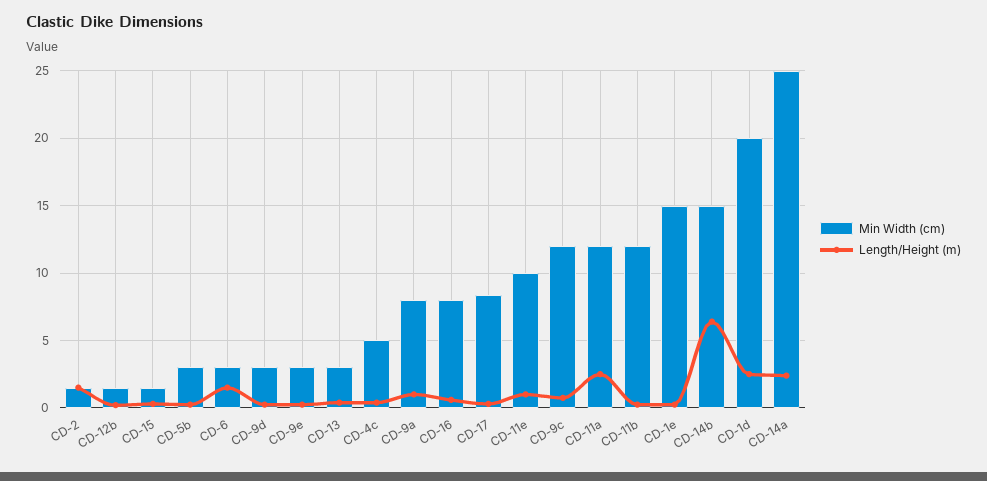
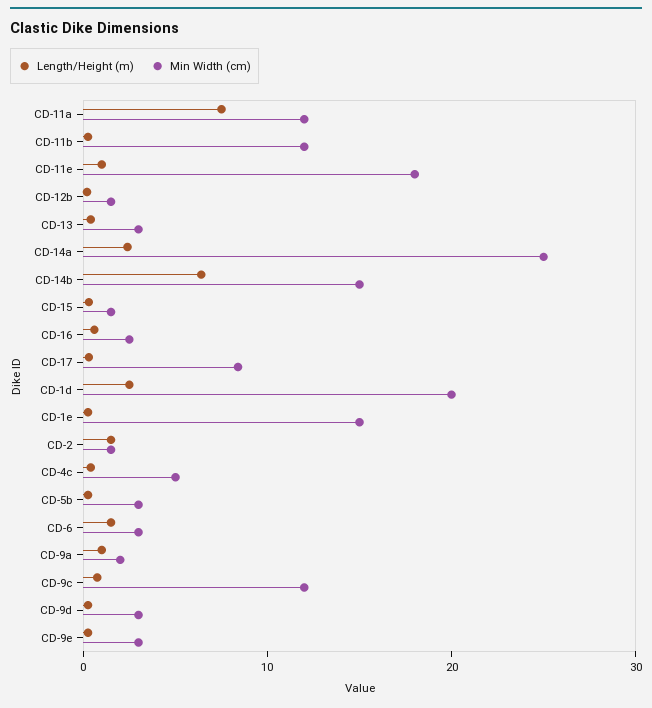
  {
    "Min Width (cm)": {
      "CD-2": 1.5,
      "CD-12b": 1.5,
      "CD-15": 1.5,
      "CD-5b": 3,
      "CD-6": 3,
      "CD-9d": 3,
      "CD-9e": 3,
      "CD-13": 3,
      "CD-4c": 5,
-     "CD-9a": 8,
+     "CD-9a": 2,
-     "CD-16": 8,
+     "CD-16": 2,
      "CD-17": 8.5,
-     "CD-11e": 10,
+     "CD-11e": 18,
      "CD-9c": 12,
      "CD-11a": 12,
      "CD-11b": 12,
      "CD-1e": 15,
      "CD-14b": 15,
      "CD-1d": 20,
      "CD-14a": 25
    },
    "Length/Height (m)": {
      "CD-2": 1.5,
      "CD-12b": 0,
      "CD-15": 0.5,
      "CD-5b": 0.5,
      "CD-6": 1.5,
      "CD-9d": 0.5,
      "CD-9e": 0.5,
      "CD-13": 0.5,
      "CD-4c": 0.5,
      "CD-9a": 1,
      "CD-16": 0.5,
      "CD-17": 0.5,
      "CD-11e": 1,
      "CD-9c": 1,
-     "CD-11a": 2.5,
+     "CD-11a": 8,
      "CD-11b": 0.5,
      "CD-1e": 0.5,
      "CD-14b": 6.5,
      "CD-1d": 2.5,
      "CD-14a": 2.5
    }
  }

